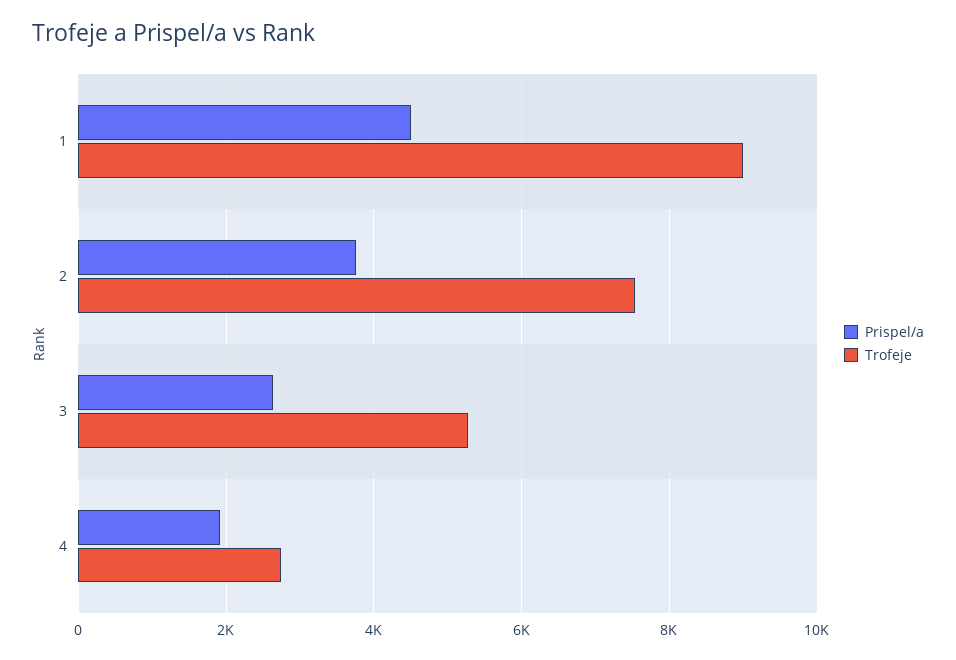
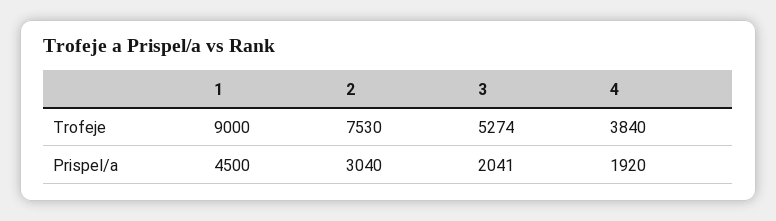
  {
    "Prispel/a": {
      "1": 4500,
-     "2": 3800,
+     "2": 3040,
-     "3": 2600,
+     "3": 2041,
      "4": 1920
    },
    "Trofeje": {
      "1": 9000,
      "2": 7530,
      "3": 5274,
-     "4": 2800
+     "4": 3840
    }
  }

